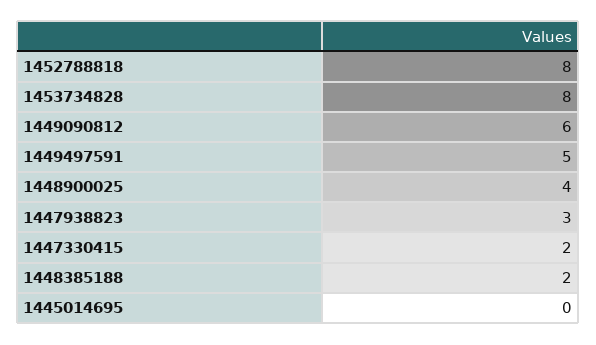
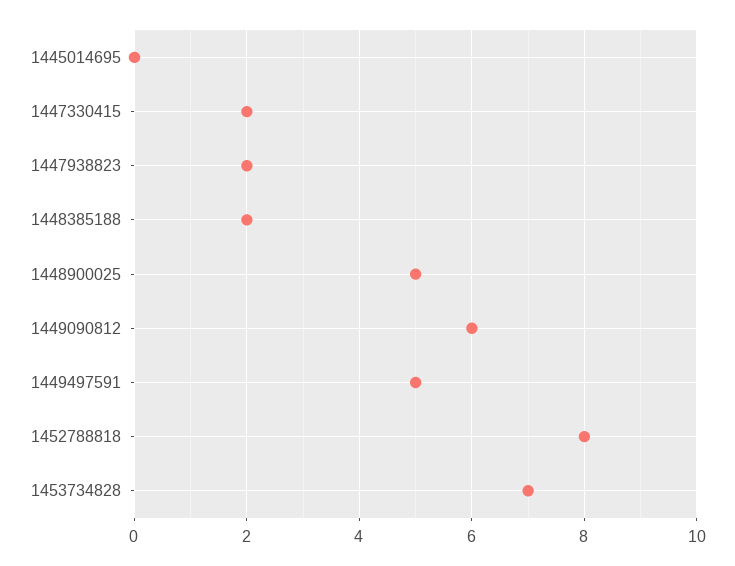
  {
    "1452788818": 8,
-   "1453734828": 8,
+   "1453734828": 7,
    "1449090812": 6,
    "1449497591": 5,
-   "1448900025": 4,
+   "1448900025": 5,
-   "1447938823": 3,
+   "1447938823": 2,
    "1447330415": 2,
    "1448385188": 2,
    "1445014695": 0
  }

